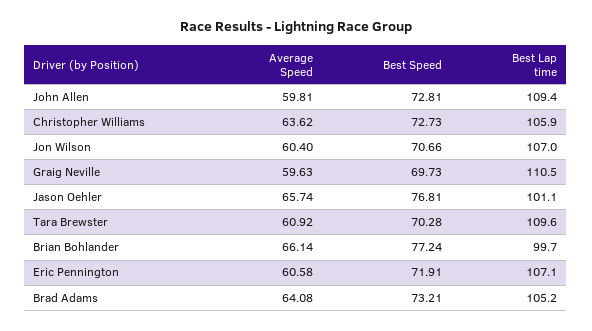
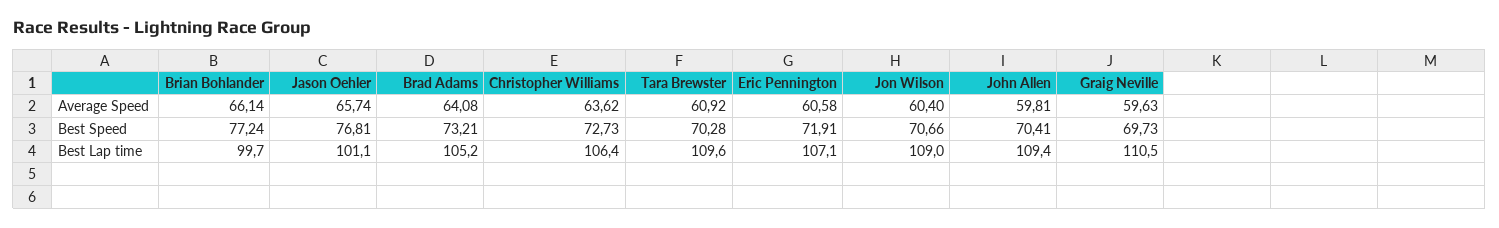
  {
    "Average Speed": {
      "John Allen": 59.81,
      "Christopher Williams": 63.62,
      "Jon Wilson": 60.4,
      "Graig Neville": 59.63,
      "Jason Oehler": 65.74,
      "Tara Brewster": 60.92,
      "Brian Bohlander": 66.14,
      "Eric Pennington": 60.58,
      "Brad Adams": 64.08
    },
    "Best Speed": {
-     "John Allen": 72.81,
+     "John Allen": 70.41,
      "Christopher Williams": 72.73,
      "Jon Wilson": 70.66,
      "Graig Neville": 69.73,
      "Jason Oehler": 76.81,
      "Tara Brewster": 70.28,
      "Brian Bohlander": 77.24,
      "Eric Pennington": 71.91,
      "Brad Adams": 73.21
    },
    "Best Lap time": {
      "John Allen": 109.4,
-     "Christopher Williams": 105.9,
+     "Christopher Williams": 106.4,
-     "Jon Wilson": 107,
+     "Jon Wilson": 109,
      "Graig Neville": 110.5,
      "Jason Oehler": 101.1,
      "Tara Brewster": 109.6,
      "Brian Bohlander": 99.7,
      "Eric Pennington": 107.1,
      "Brad Adams": 105.2
    }
  }

